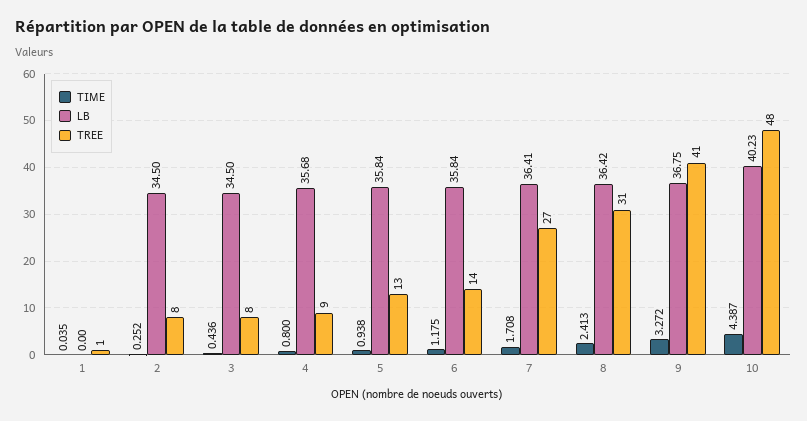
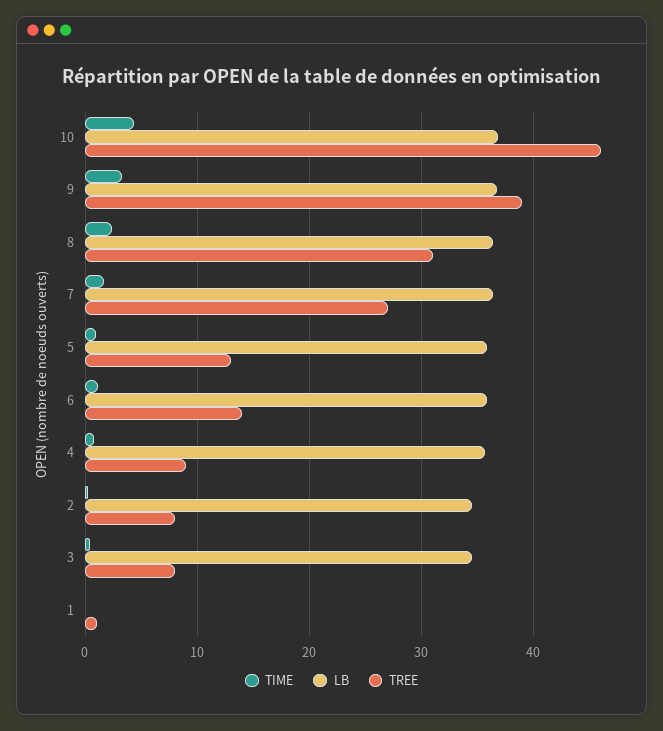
  {
    "TIME": {
      "1": 0.035,
      "2": 0.252,
      "3": 0.436,
      "4": 0.8,
      "5": 0.938,
      "6": 1.175,
      "7": 1.708,
      "8": 2.413,
      "9": 3.272,
      "10": 4.387
    },
    "LB": {
      "1": 0,
      "2": 34.5,
      "3": 34.5,
      "4": 35.68,
      "5": 35.84,
      "6": 35.84,
      "7": 36.41,
      "8": 36.42,
      "9": 36.75,
-     "10": 40.23
+     "10": 37
    },
    "TREE": {
      "1": 1,
      "2": 8,
      "3": 8,
      "4": 9,
      "5": 13,
      "6": 14,
      "7": 27,
      "8": 31,
-     "9": 41,
+     "9": 39,
-     "10": 48
+     "10": 46
    }
  }

